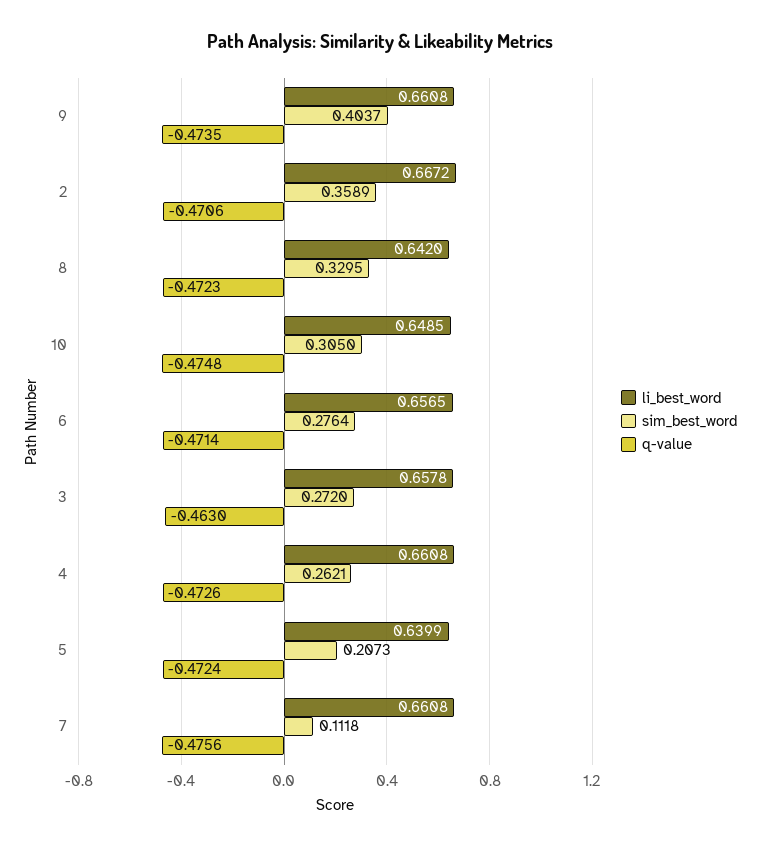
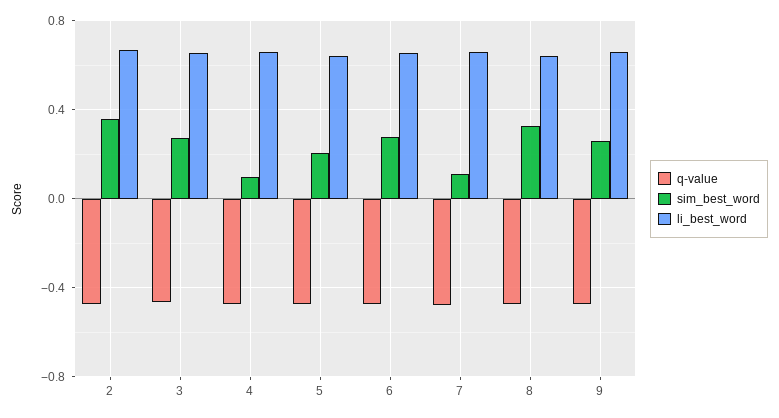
  {
    "li_best_word": {
      "9": 0.6608,
      "2": 0.6672,
      "8": 0.642,
-     "10": 0.6485,
      "6": 0.6565,
      "3": 0.6578,
      "4": 0.6608,
      "5": 0.6399,
      "7": 0.6608
    },
    "sim_best_word": {
-     "9": 0.4037,
+     "9": 0.25,
      "2": 0.3589,
      "8": 0.3295,
-     "10": 0.305,
      "6": 0.2764,
      "3": 0.272,
-     "4": 0.2621,
+     "4": 0.1,
      "5": 0.2073,
      "7": 0.1118
    },
    "q-value": {
      "9": -0.4735,
      "2": -0.4706,
      "8": -0.4723,
-     "10": -0.4748,
      "6": -0.4714,
      "3": -0.463,
      "4": -0.4726,
      "5": -0.4724,
      "7": -0.4756
    }
  }

